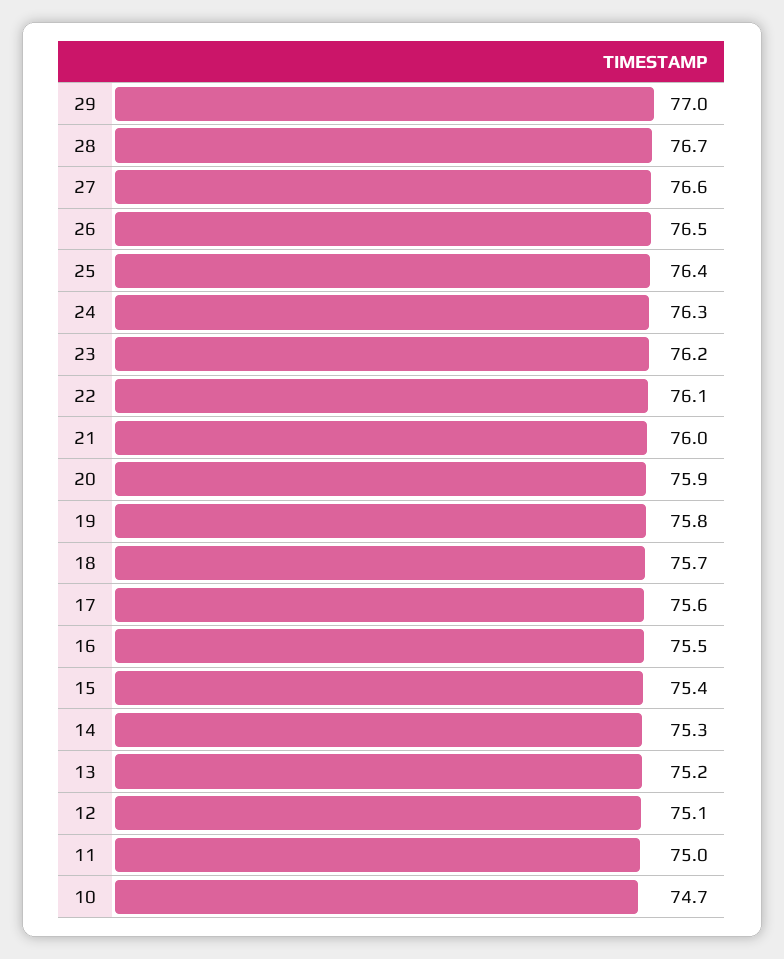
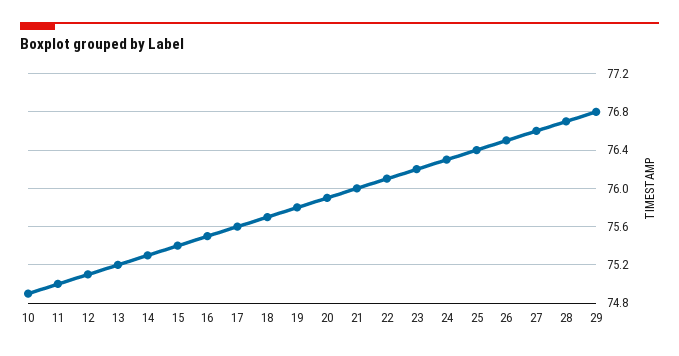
  {
-   "29": 77,
+   "29": 76.8,
    "28": 76.7,
    "27": 76.6,
    "26": 76.5,
    "25": 76.4,
    "24": 76.3,
    "23": 76.2,
    "22": 76.1,
    "21": 76,
    "20": 75.9,
    "19": 75.8,
    "18": 75.7,
    "17": 75.6,
    "16": 75.5,
    "15": 75.4,
    "14": 75.3,
    "13": 75.2,
    "12": 75.1,
    "11": 75,
-   "10": 74.7
+   "10": 74.9
  }

